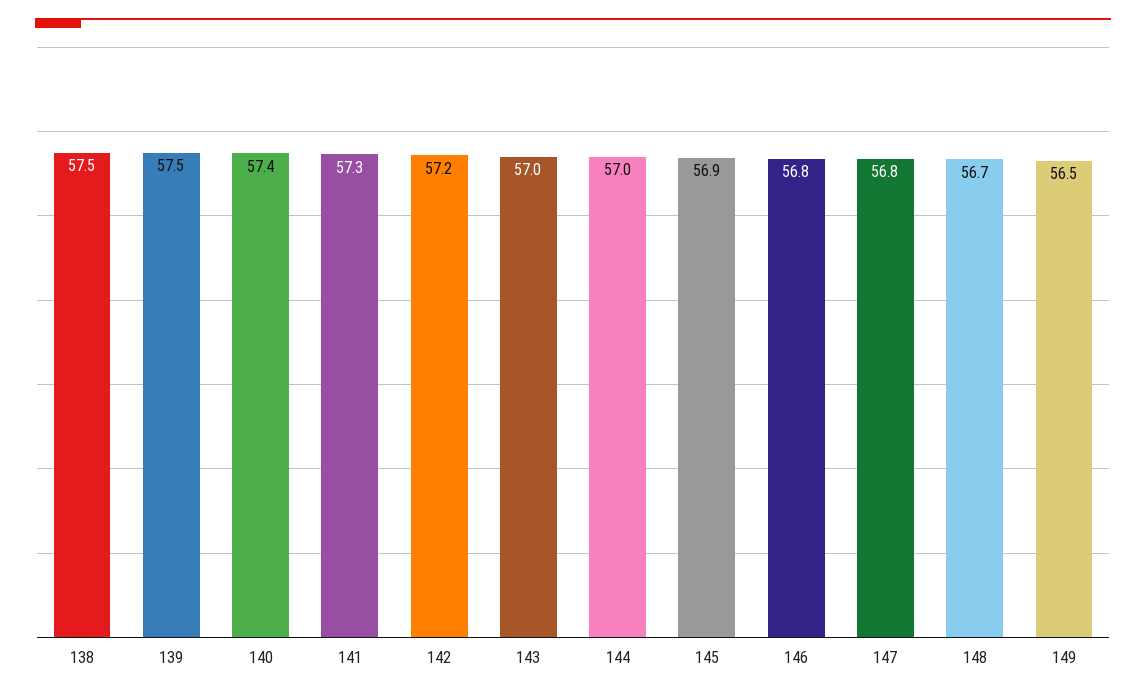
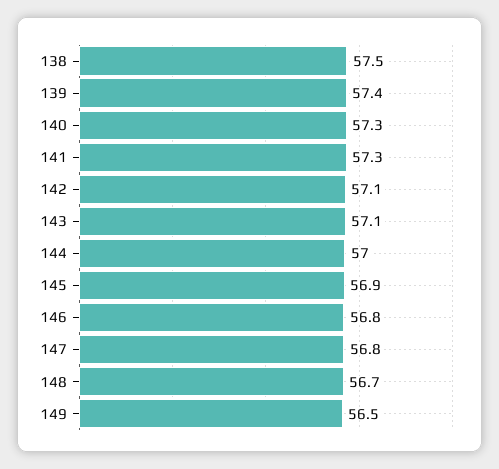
  {
    "138": 57.5,
-   "139": 57.5,
+   "139": 57.4,
-   "140": 57.4,
+   "140": 57.3,
    "141": 57.3,
-   "142": 57.2,
+   "142": 57.1,
-   "143": 57,
+   "143": 57.1,
    "144": 57,
    "145": 56.9,
    "146": 56.8,
    "147": 56.8,
    "148": 56.7,
    "149": 56.5
  }

